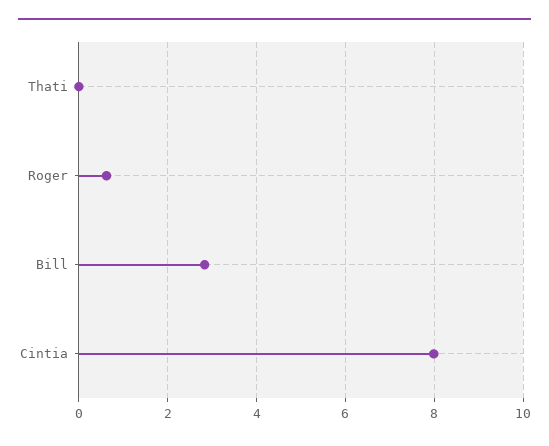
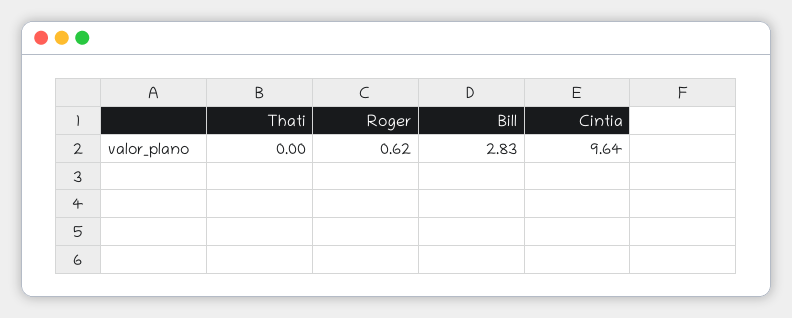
  {
    "Thati": 0,
    "Roger": 0.62,
    "Bill": 2.83,
-   "Cintia": 8
+   "Cintia": 9.64
  }

